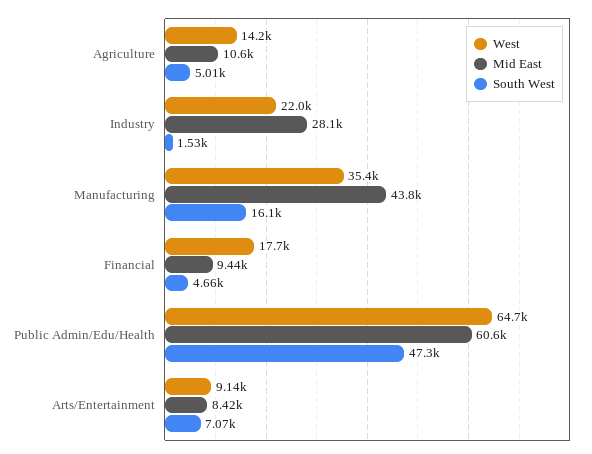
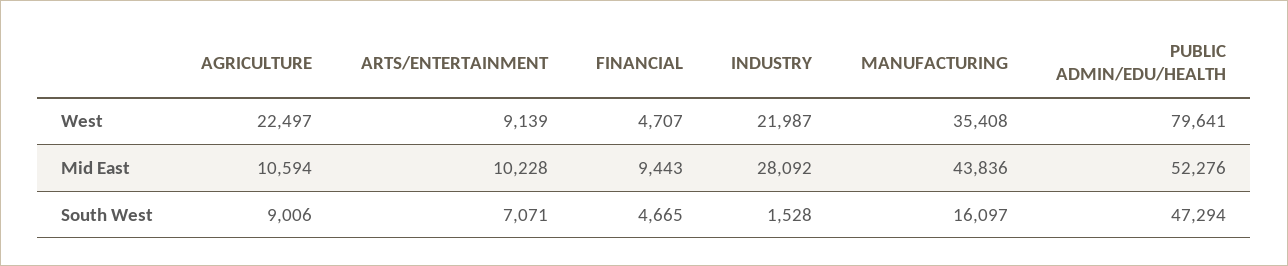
  {
    "West": {
-     "Agriculture": 14200,
+     "Agriculture": 22497,
      "Industry": 21987,
      "Manufacturing": 35408,
-     "Financial": 17700,
+     "Financial": 4707,
-     "Public Admin/Edu/Health": 64700,
+     "Public Admin/Edu/Health": 79641,
      "Arts/Entertainment": 9139
    },
    "Mid East": {
      "Agriculture": 10594,
      "Industry": 28092,
      "Manufacturing": 43836,
      "Financial": 9443,
-     "Public Admin/Edu/Health": 60600,
+     "Public Admin/Edu/Health": 52276,
-     "Arts/Entertainment": 8420
+     "Arts/Entertainment": 10228
    },
    "South West": {
-     "Agriculture": 5010,
+     "Agriculture": 9006,
      "Industry": 1528,
      "Manufacturing": 16097,
      "Financial": 4665,
      "Public Admin/Edu/Health": 47294,
      "Arts/Entertainment": 7071
    }
  }

